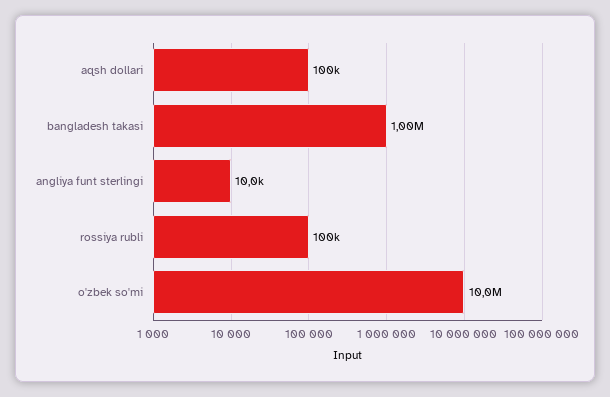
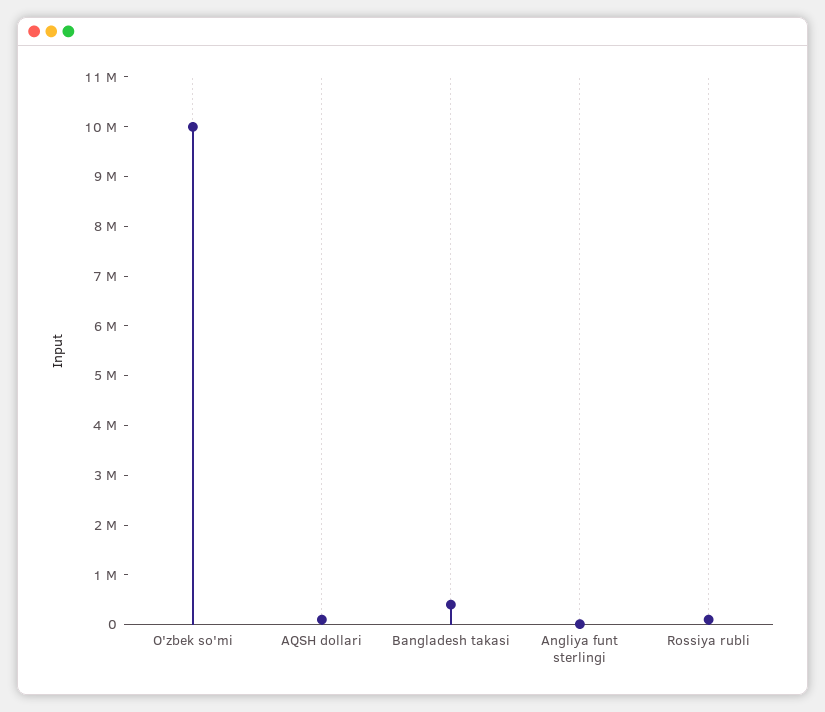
  {
    "aqsh dollari": 100000,
-   "bangladesh takasi": 1000000,
+   "bangladesh takasi": 400000,
    "angliya funt sterlingi": 10000,
    "rossiya rubli": 100000,
    "o'zbek so'mi": 10000000
  }

